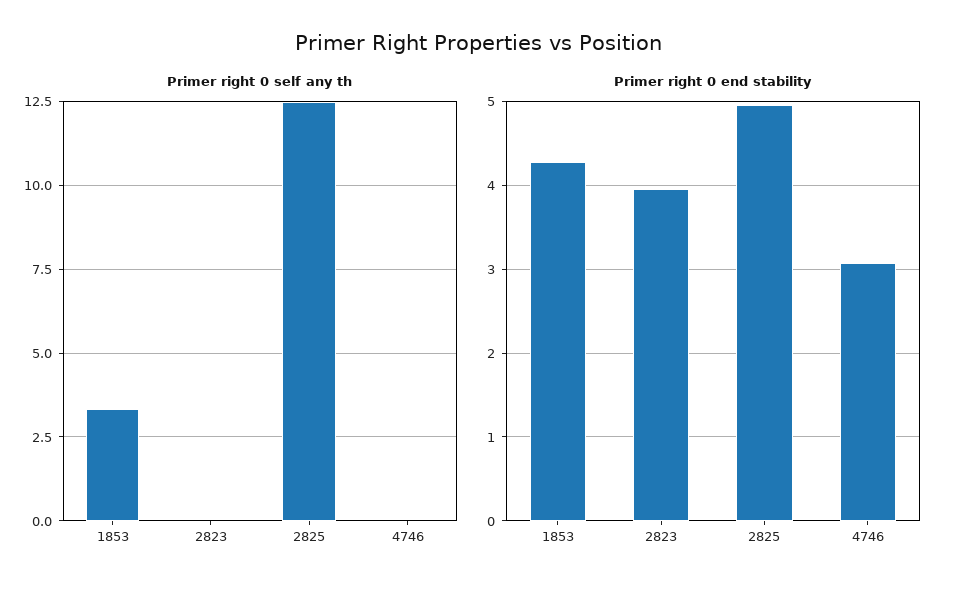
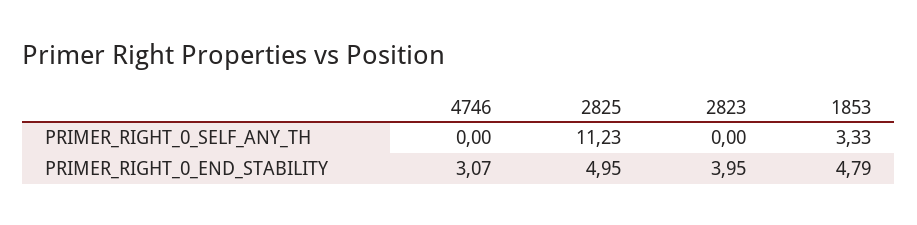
  {
    "Primer right 0 self any th": {
      "1853": 3.33,
      "2823": 0,
-     "2825": 12.5,
+     "2825": 11.23,
      "4746": 0
    },
    "Primer right 0 end stability": {
-     "1853": 4.3,
+     "1853": 4.79,
      "2823": 3.95,
      "2825": 4.95,
      "4746": 3.07
    }
  }

